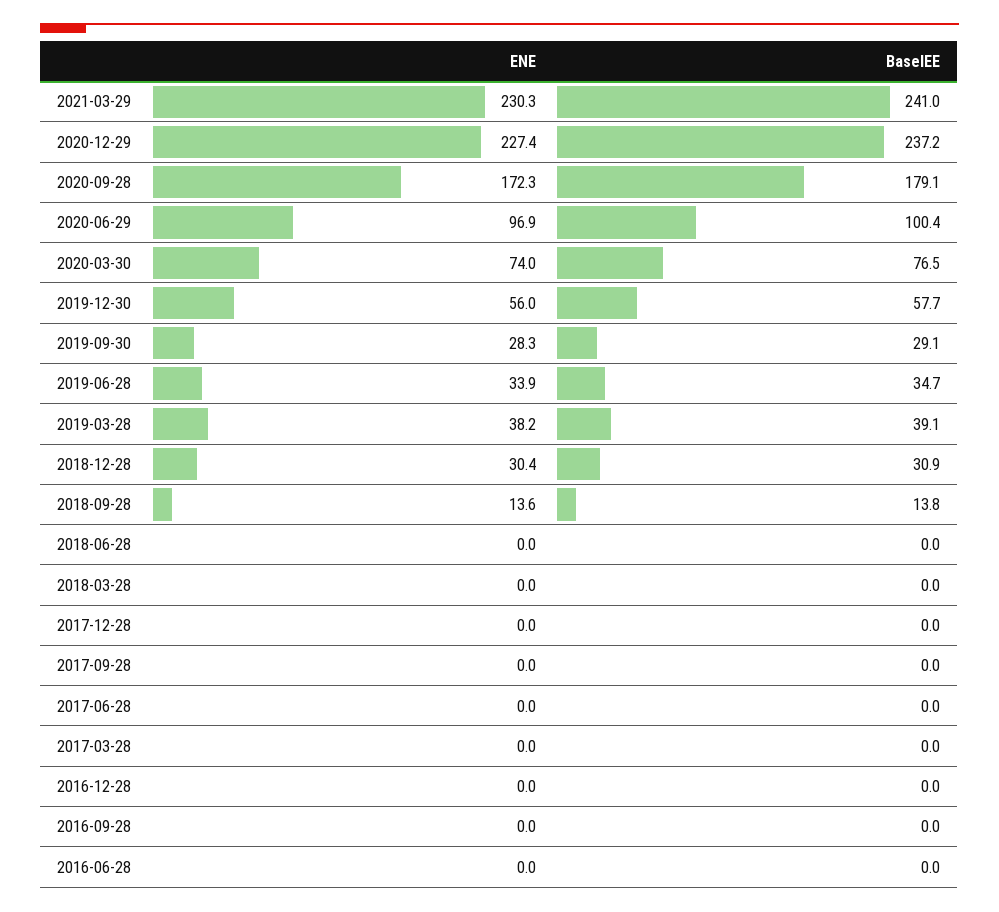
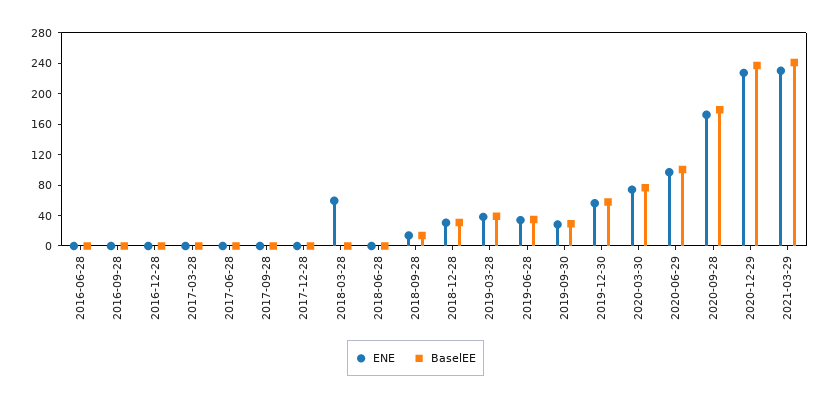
  {
    "ENE": {
      "2021-03-29": 230.3,
      "2020-12-29": 227.4,
      "2020-09-28": 172.3,
      "2020-06-29": 96.9,
      "2020-03-30": 74,
      "2019-12-30": 56,
      "2019-09-30": 28.3,
      "2019-06-28": 33.9,
      "2019-03-28": 38.2,
      "2018-12-28": 30.4,
      "2018-09-28": 13.6,
      "2018-06-28": 0,
-     "2018-03-28": 0,
+     "2018-03-28": 60,
      "2017-12-28": 0,
      "2017-09-28": 0,
      "2017-06-28": 0,
      "2017-03-28": 0,
      "2016-12-28": 0,
      "2016-09-28": 0,
      "2016-06-28": 0
    },
    "BaselEE": {
      "2021-03-29": 241,
      "2020-12-29": 237.2,
      "2020-09-28": 179.1,
      "2020-06-29": 100.4,
      "2020-03-30": 76.5,
      "2019-12-30": 57.7,
      "2019-09-30": 29.1,
      "2019-06-28": 34.7,
      "2019-03-28": 39.1,
      "2018-12-28": 30.9,
      "2018-09-28": 13.8,
      "2018-06-28": 0,
      "2018-03-28": 0,
      "2017-12-28": 0,
      "2017-09-28": 0,
      "2017-06-28": 0,
      "2017-03-28": 0,
      "2016-12-28": 0,
      "2016-09-28": 0,
      "2016-06-28": 0
    }
  }

